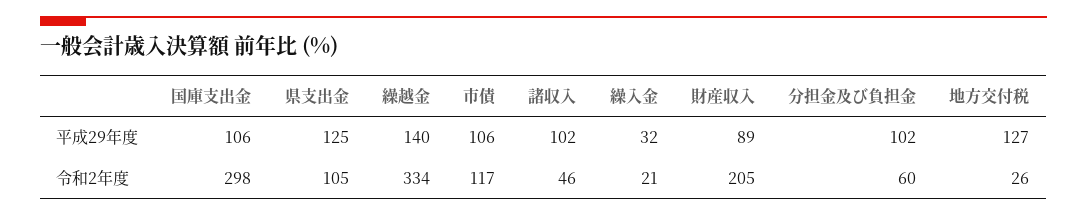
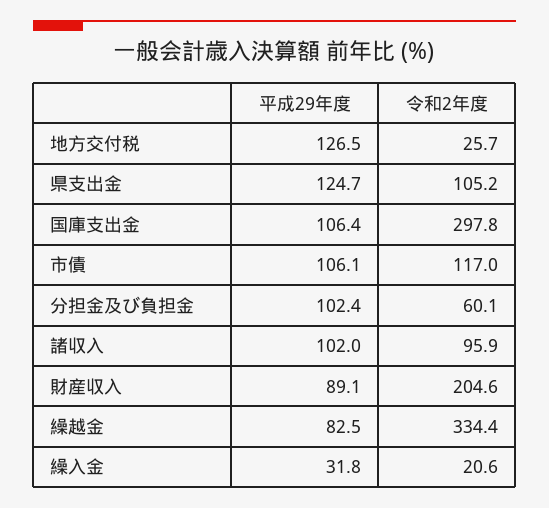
  {
    "国庫支出金": {
      "平成29年度": 106.4,
      "令和2年度": 297.8
    },
    "県支出金": {
      "平成29年度": 124.7,
      "令和2年度": 105.2
    },
    "繰越金": {
-     "平成29年度": 140,
+     "平成29年度": 82.5,
      "令和2年度": 334.4
    },
    "市債": {
      "平成29年度": 106.1,
      "令和2年度": 117
    },
    "諸収入": {
      "平成29年度": 102,
-     "令和2年度": 46
+     "令和2年度": 95.9
    },
    "繰入金": {
      "平成29年度": 31.8,
      "令和2年度": 20.6
    },
    "財産収入": {
      "平成29年度": 89.1,
      "令和2年度": 204.6
    },
    "分担金及び負担金": {
      "平成29年度": 102.4,
      "令和2年度": 60.1
    },
    "地方交付税": {
      "平成29年度": 126.5,
      "令和2年度": 25.7
    }
  }

